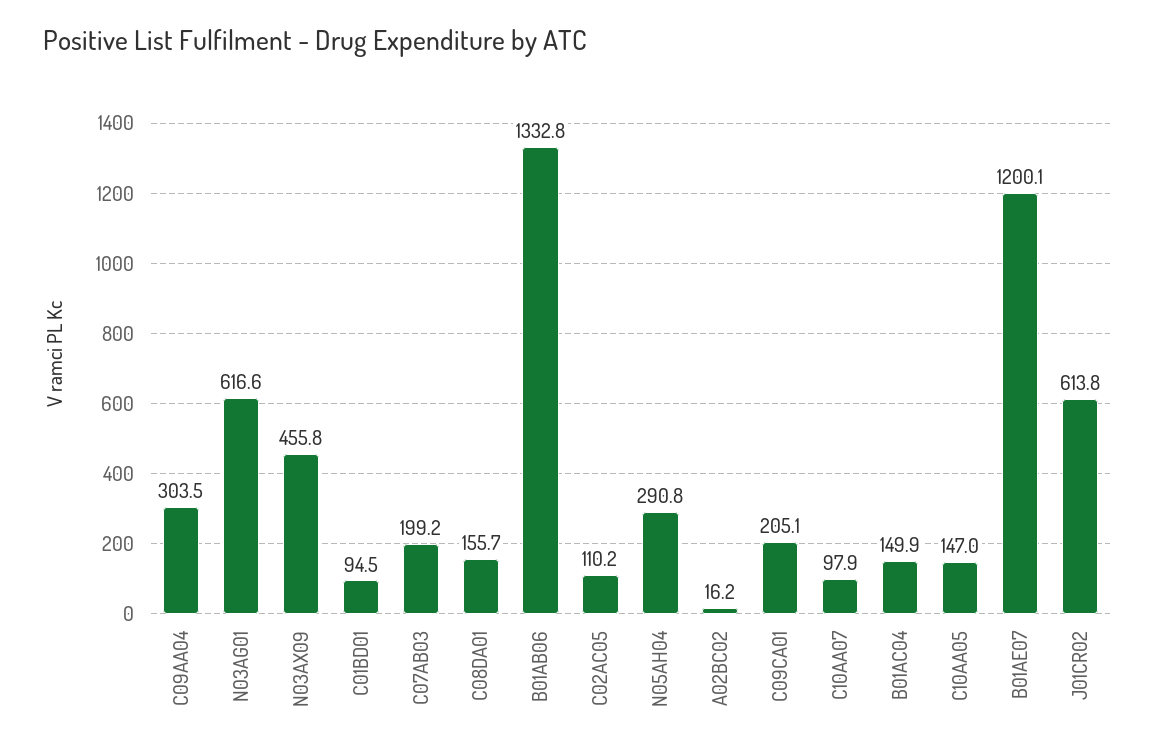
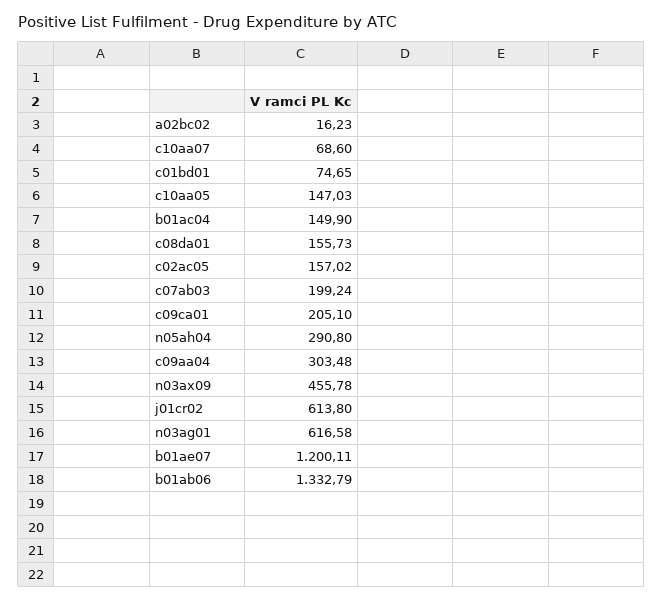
  {
    "C09AA04": 303.48,
    "N03AG01": 616.58,
    "N03AX09": 455.78,
-   "C01BD01": 94.5,
+   "C01BD01": 74.65,
    "C07AB03": 199.24,
    "C08DA01": 155.73,
    "B01AB06": 1332.79,
-   "C02AC05": 110.2,
+   "C02AC05": 157.02,
    "N05AH04": 290.8,
    "A02BC02": 16.23,
    "C09CA01": 205.1,
-   "C10AA07": 97.9,
+   "C10AA07": 68.6,
    "B01AC04": 149.9,
    "C10AA05": 147.03,
    "B01AE07": 1200.11,
    "J01CR02": 613.8
  }

